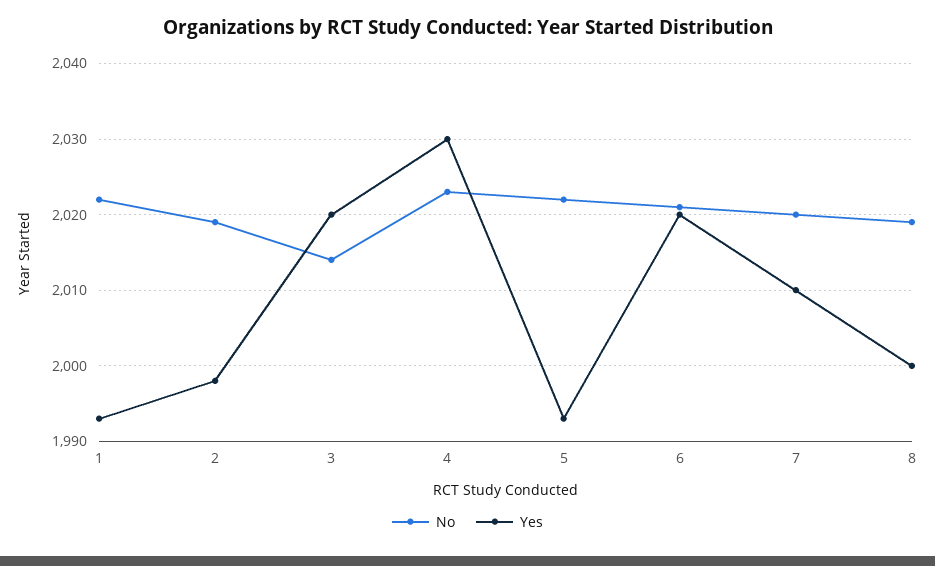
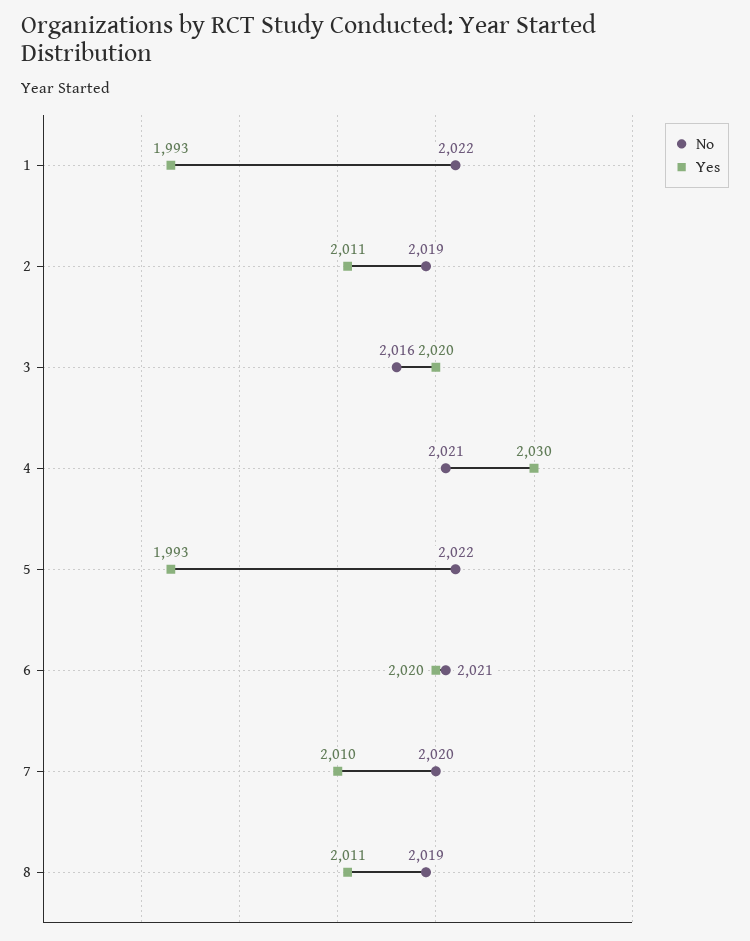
  {
    "No": {
      "1": 2022,
      "2": 2019,
-     "3": 2014,
+     "3": 2016,
-     "4": 2023,
+     "4": 2021,
      "5": 2022,
      "6": 2021,
      "7": 2020,
      "8": 2019
    },
    "Yes": {
      "1": 1993,
-     "2": 1998,
+     "2": 2011,
      "3": 2020,
      "4": 2030,
      "5": 1993,
      "6": 2020,
      "7": 2010,
-     "8": 2000
+     "8": 2011
    }
  }

